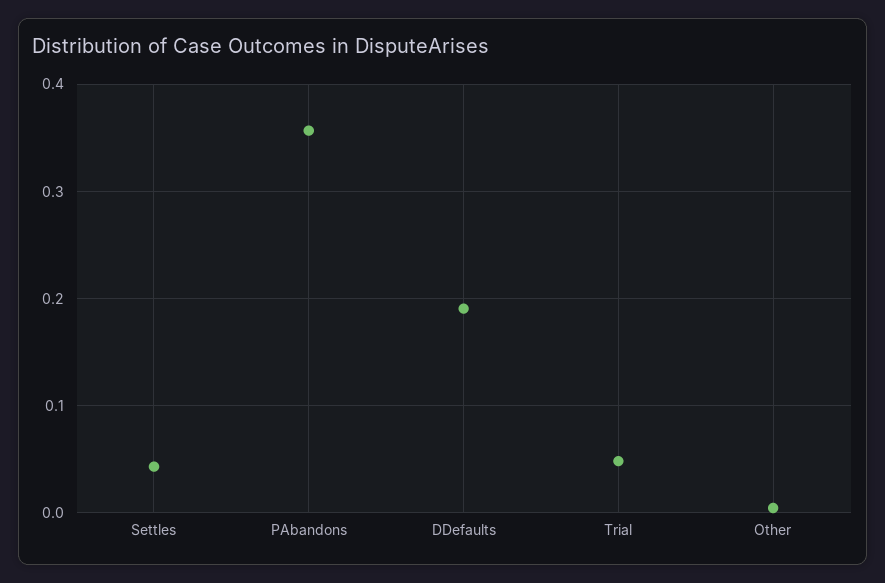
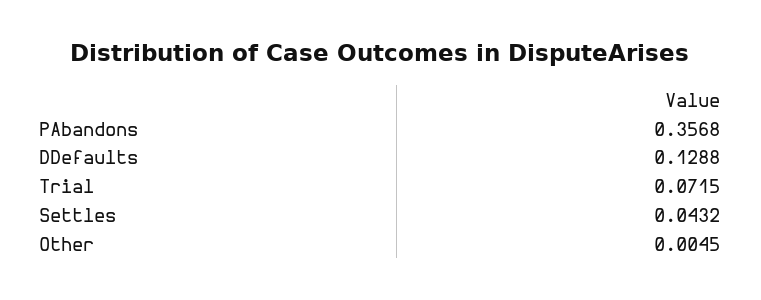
  {
    "Settles": 0.0432,
    "PAbandons": 0.3568,
-   "DDefaults": 0.19,
+   "DDefaults": 0.1288,
-   "Trial": 0.05,
+   "Trial": 0.0715,
    "Other": 0.0045
  }

